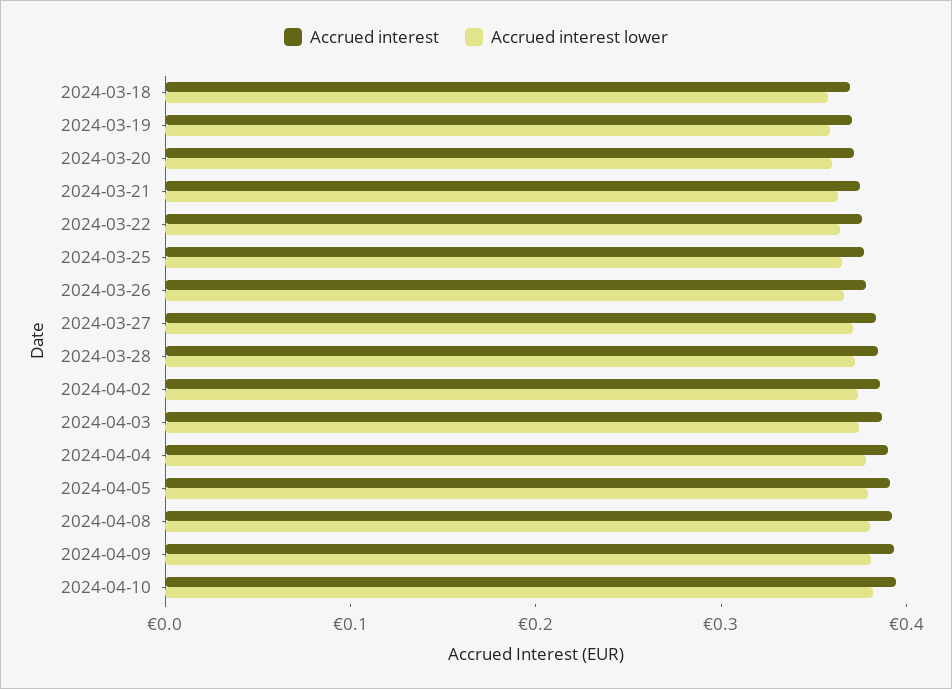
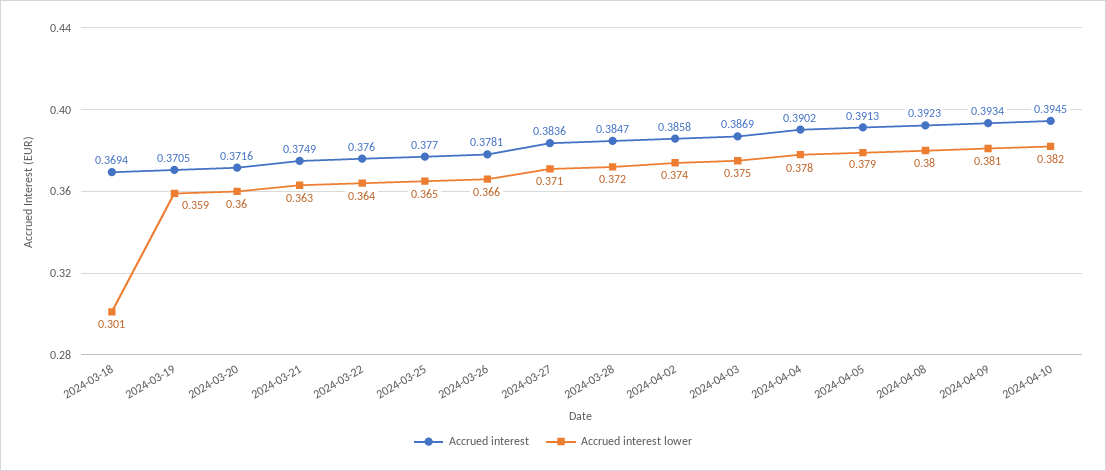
  {
    "Accrued interest": {
      "2024-03-18": 0.3694,
      "2024-03-19": 0.3705,
      "2024-03-20": 0.3716,
      "2024-03-21": 0.3749,
      "2024-03-22": 0.376,
      "2024-03-25": 0.377,
      "2024-03-26": 0.3781,
      "2024-03-27": 0.3836,
      "2024-03-28": 0.3847,
      "2024-04-02": 0.3858,
      "2024-04-03": 0.3869,
      "2024-04-04": 0.3902,
      "2024-04-05": 0.3913,
      "2024-04-08": 0.3923,
      "2024-04-09": 0.3934,
      "2024-04-10": 0.3945
    },
    "Accrued interest lower": {
-     "2024-03-18": 0.36,
+     "2024-03-18": 0.301,
      "2024-03-19": 0.359,
      "2024-03-20": 0.36,
      "2024-03-21": 0.363,
      "2024-03-22": 0.364,
      "2024-03-25": 0.365,
      "2024-03-26": 0.366,
      "2024-03-27": 0.371,
      "2024-03-28": 0.372,
      "2024-04-02": 0.374,
      "2024-04-03": 0.375,
      "2024-04-04": 0.378,
      "2024-04-05": 0.379,
      "2024-04-08": 0.38,
      "2024-04-09": 0.381,
      "2024-04-10": 0.382
    }
  }

